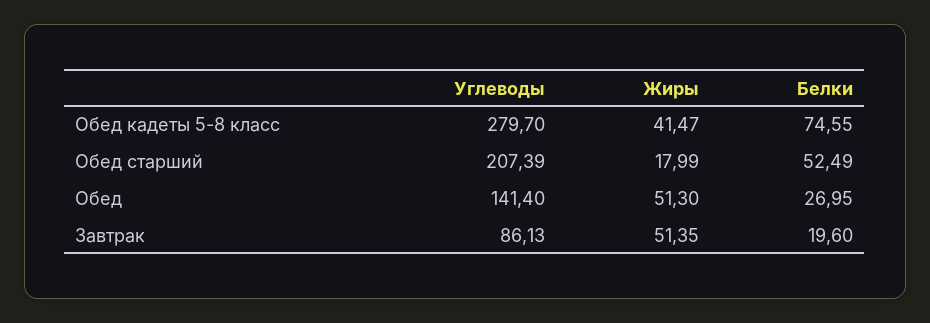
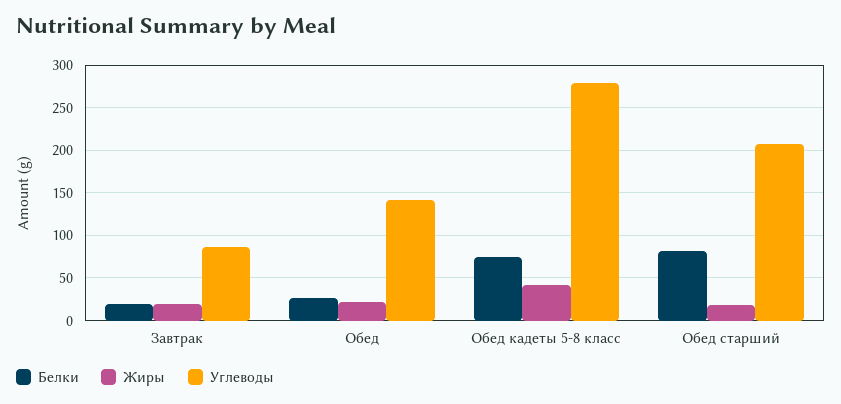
  {
    "Углеводы": {
      "Обед кадеты 5-8 класс": 279.7,
      "Обед старший": 207.39,
      "Обед": 141.4,
      "Завтрак": 86.13
    },
    "Жиры": {
      "Обед кадеты 5-8 класс": 41.47,
      "Обед старший": 17.99,
-     "Обед": 51.3,
+     "Обед": 20,
-     "Завтрак": 51.35
+     "Завтрак": 20
    },
    "Белки": {
      "Обед кадеты 5-8 класс": 74.55,
-     "Обед старший": 52.49,
+     "Обед старший": 80,
      "Обед": 26.95,
      "Завтрак": 19.6
    }
  }

